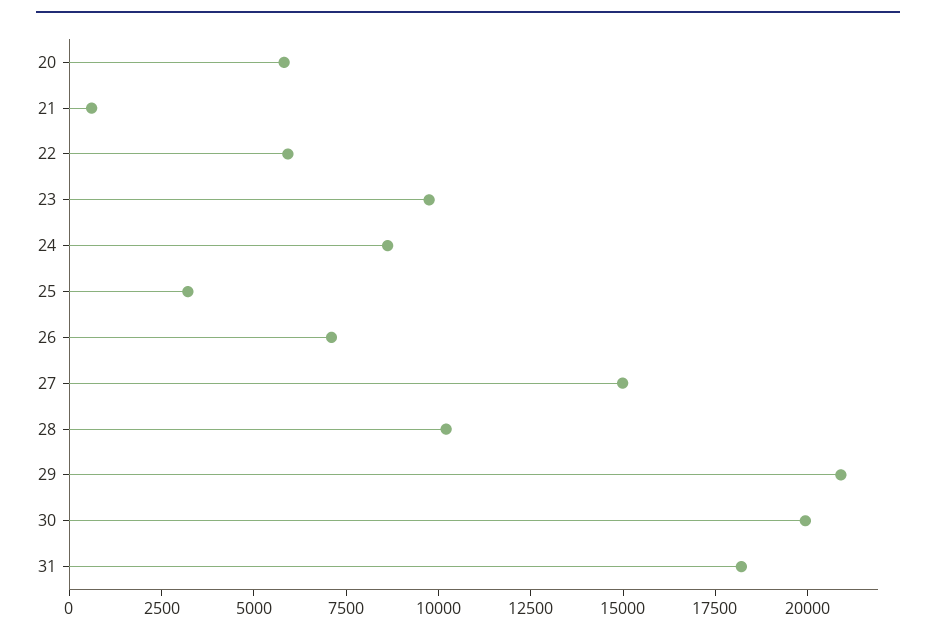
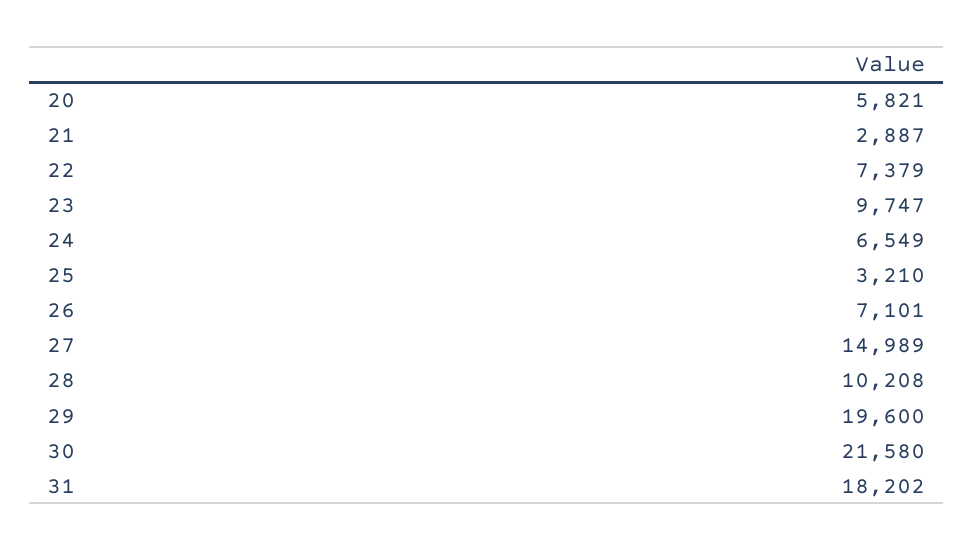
  {
    "20": 5821,
-   "21": 500,
+   "21": 2887,
-   "22": 6000,
+   "22": 7379,
    "23": 9747,
-   "24": 8500,
+   "24": 6549,
    "25": 3210,
    "26": 7101,
    "27": 14989,
    "28": 10208,
-   "29": 21000,
+   "29": 19600,
-   "30": 20000,
+   "30": 21580,
    "31": 18202
  }

